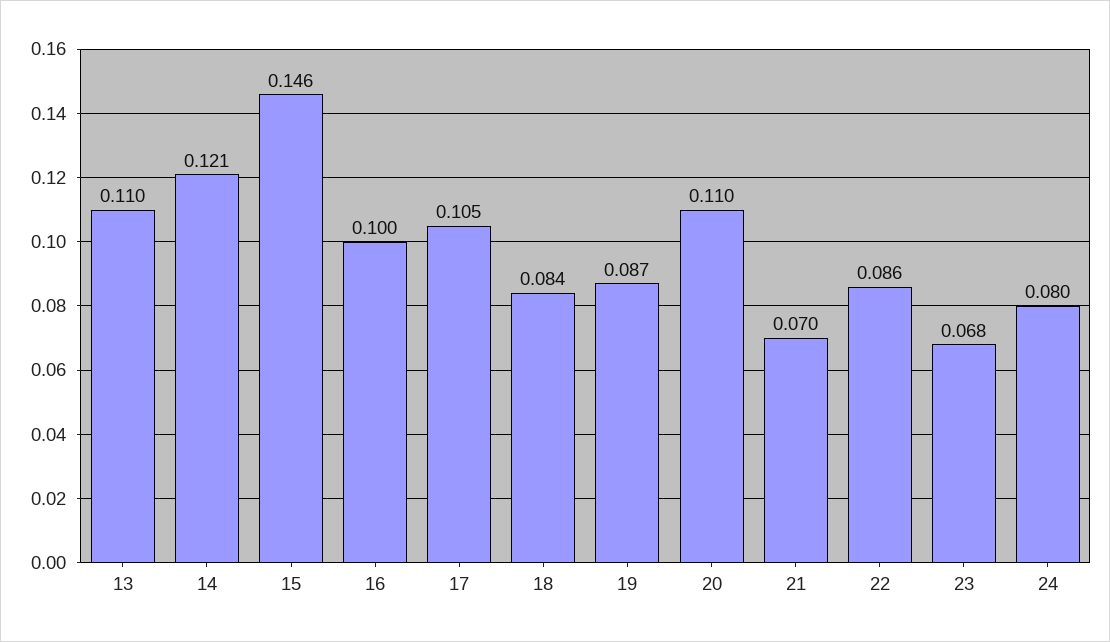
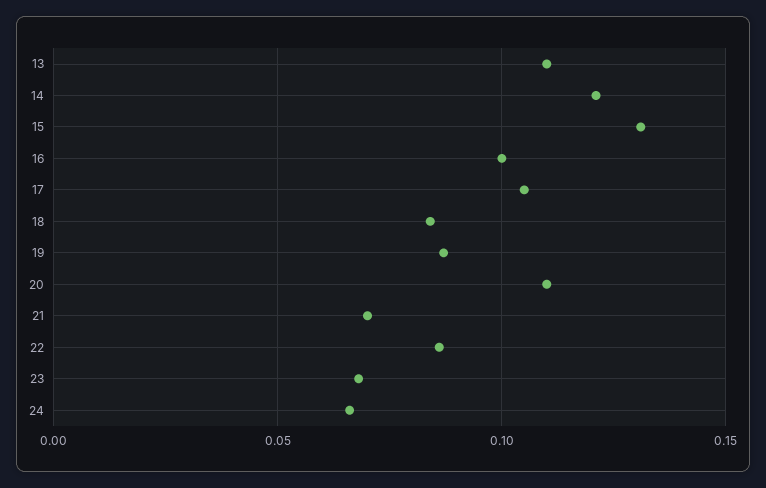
  {
    "13": 0.11,
    "14": 0.121,
-   "15": 0.146,
+   "15": 0.13,
    "16": 0.1,
    "17": 0.105,
    "18": 0.084,
    "19": 0.087,
    "20": 0.11,
    "21": 0.07,
    "22": 0.086,
    "23": 0.068,
-   "24": 0.08
+   "24": 0.065
  }

